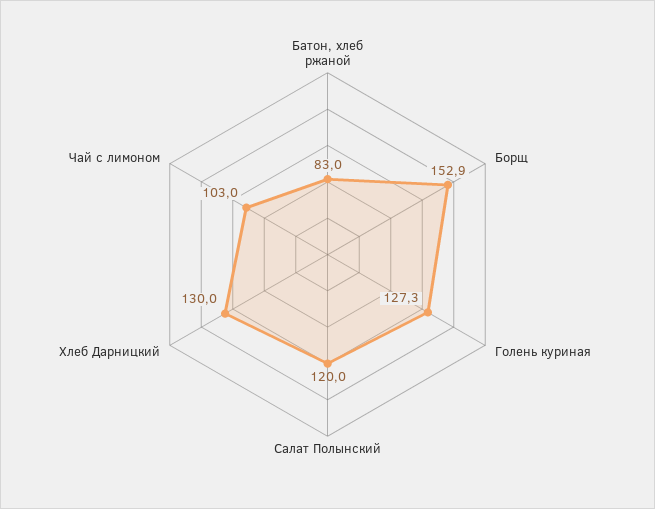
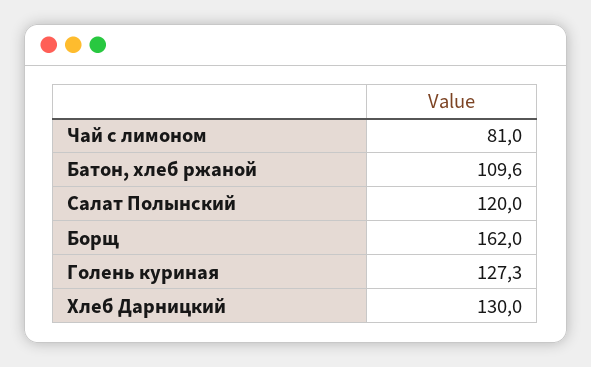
  {
-   "Батон, хлеб ржаной": 83,
+   "Батон, хлеб ржаной": 109.6,
-   "Борщ": 152.9,
+   "Борщ": 162,
    "Голень куриная": 127.3,
    "Салат Полынский": 120,
    "Хлеб Дарницкий": 130,
-   "Чай с лимоном": 103
+   "Чай с лимоном": 81
  }

